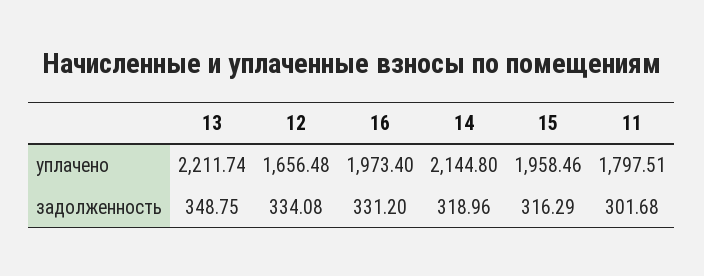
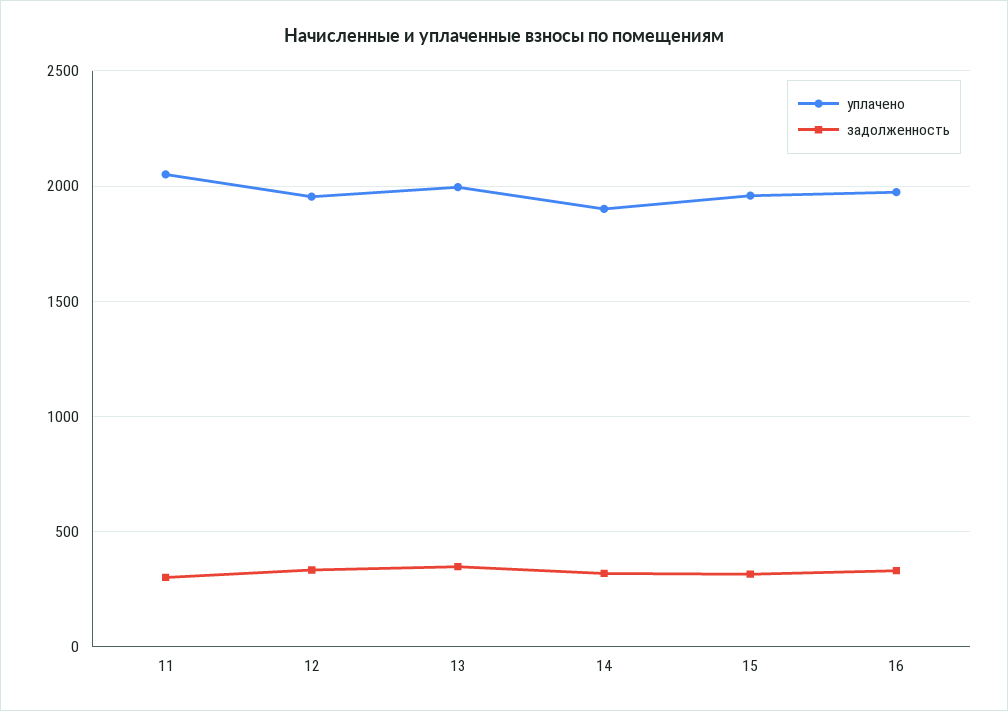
  {
    "уплачено": {
-     "13": 2211.74,
+     "13": 2000,
-     "12": 1656.48,
+     "12": 1950,
      "16": 1973.4,
-     "14": 2144.8,
+     "14": 1900,
      "15": 1958.46,
-     "11": 1797.51
+     "11": 2050
    },
    "задолженность": {
      "13": 348.75,
      "12": 334.08,
      "16": 331.2,
      "14": 318.96,
      "15": 316.29,
      "11": 301.68
    }
  }

